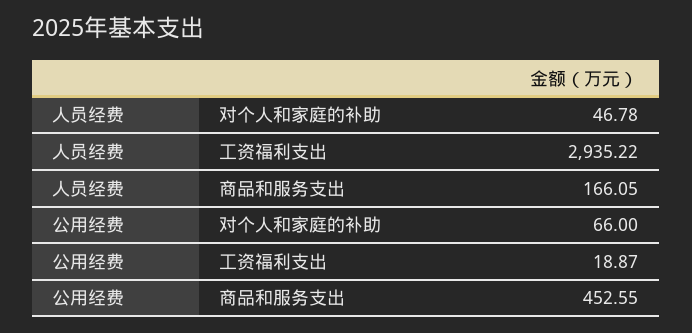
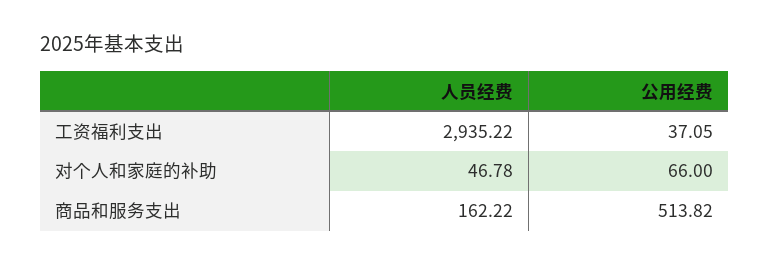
  {
    "人员经费": {
      "对个人和家庭的补助": 46.78,
      "工资福利支出": 2935.22,
-     "商品和服务支出": 166.05
+     "商品和服务支出": 162.22
    },
    "公用经费": {
      "对个人和家庭的补助": 66,
-     "工资福利支出": 18.87,
+     "工资福利支出": 37.05,
-     "商品和服务支出": 452.55
+     "商品和服务支出": 513.82
    }
  }

